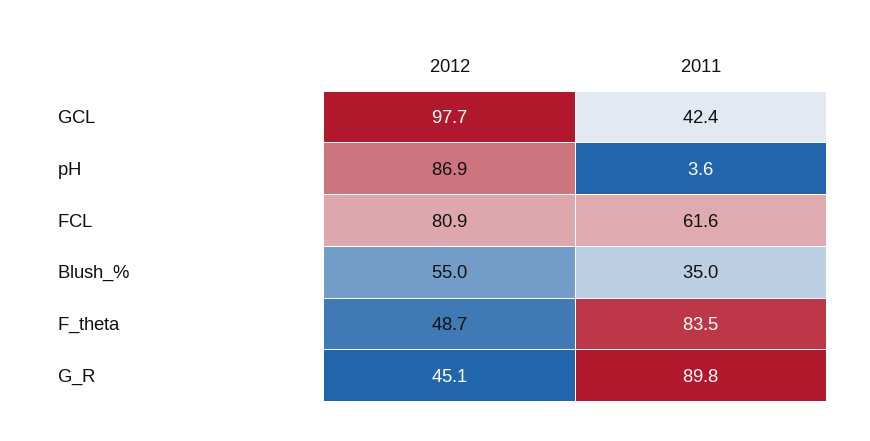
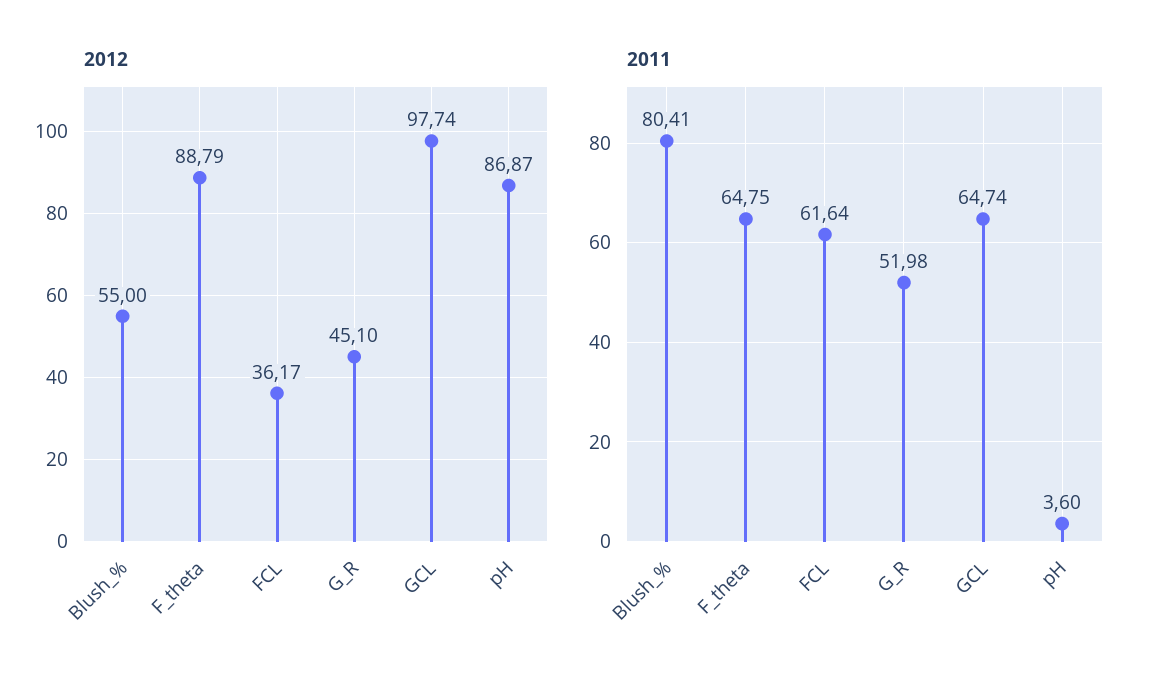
  {
    "2012": {
      "GCL": 97.74,
      "pH": 86.87,
-     "FCL": 80.9,
+     "FCL": 36.17,
      "Blush_%": 55,
-     "F_theta": 48.7,
+     "F_theta": 88.79,
      "G_R": 45.1
    },
    "2011": {
-     "GCL": 42.4,
+     "GCL": 64.74,
      "pH": 3.6,
      "FCL": 61.64,
-     "Blush_%": 35,
+     "Blush_%": 80.41,
-     "F_theta": 83.5,
+     "F_theta": 64.75,
-     "G_R": 89.8
+     "G_R": 51.98
    }
  }

